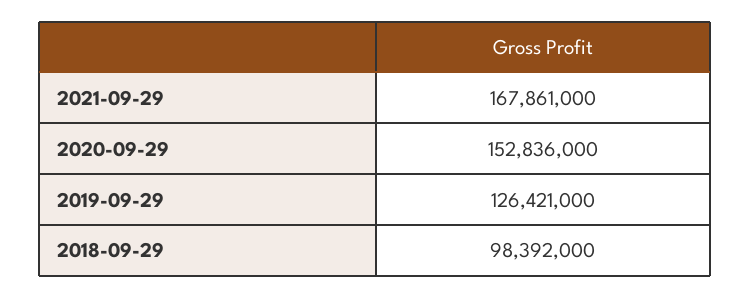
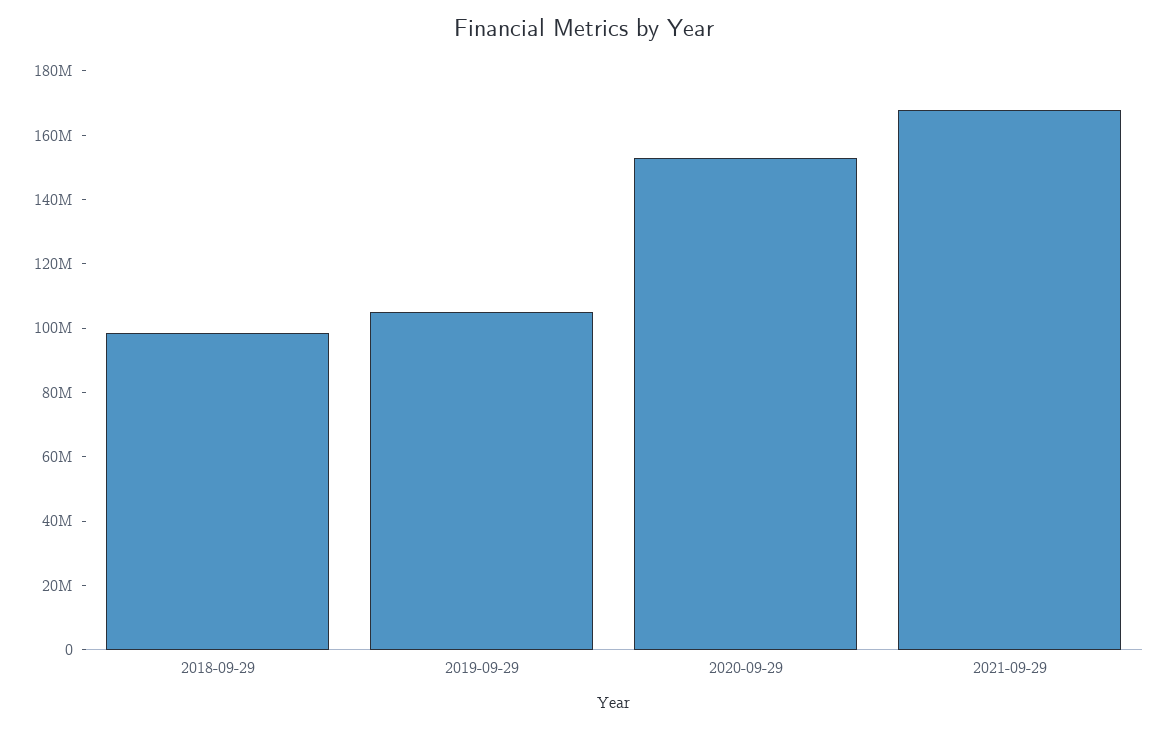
  {
    "2021-09-29": 167861000,
    "2020-09-29": 152836000,
-   "2019-09-29": 126421000,
+   "2019-09-29": 105000000,
    "2018-09-29": 98392000
  }

